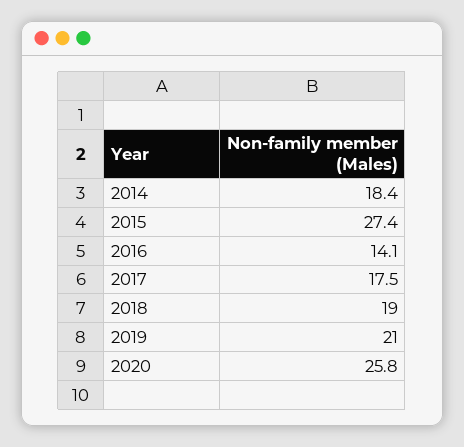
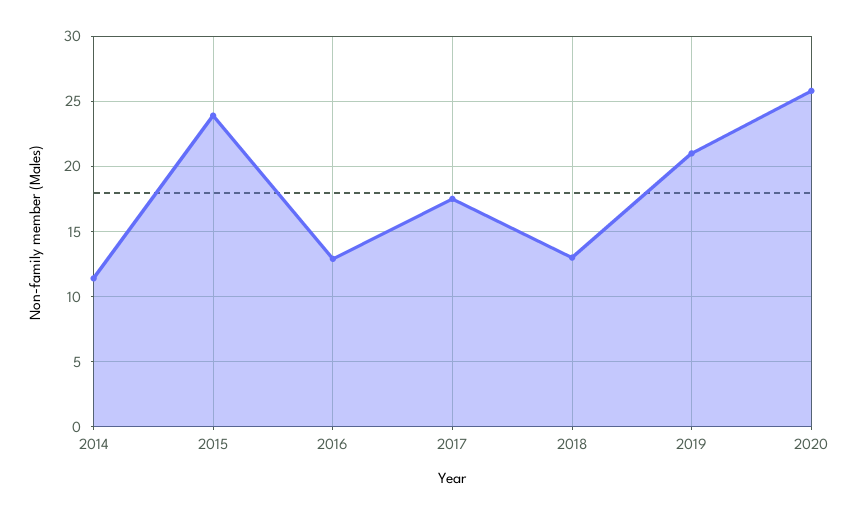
  {
-   "2014": 18.4,
+   "2014": 11.5,
-   "2015": 27.4,
+   "2015": 24,
-   "2016": 14.1,
+   "2016": 13,
    "2017": 17.5,
-   "2018": 19,
+   "2018": 13,
    "2019": 21,
    "2020": 25.8
  }

